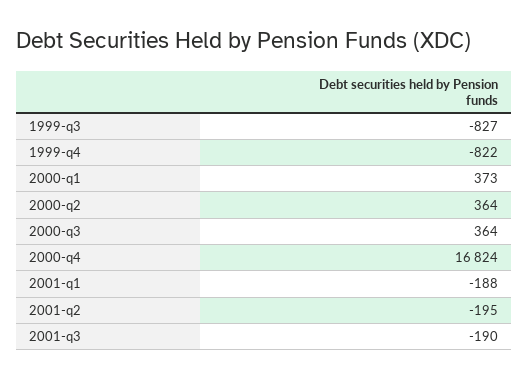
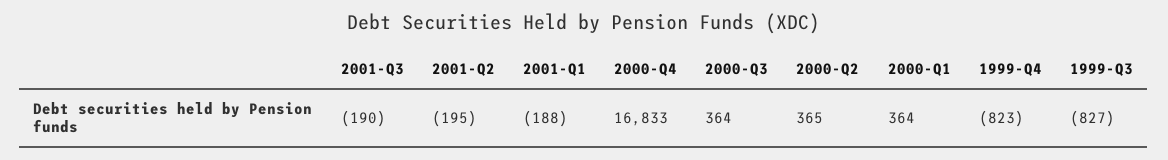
  {
    "1999-q3": -827,
-   "1999-q4": -822,
+   "1999-q4": -823,
-   "2000-q1": 373,
+   "2000-q1": 364,
-   "2000-q2": 364,
+   "2000-q2": 365,
    "2000-q3": 364,
-   "2000-q4": 16824,
+   "2000-q4": 16833,
    "2001-q1": -188,
    "2001-q2": -195,
    "2001-q3": -190
  }

